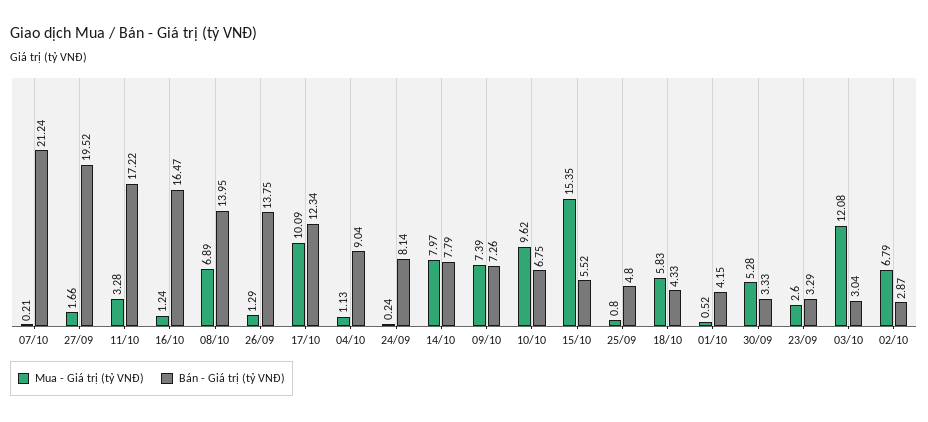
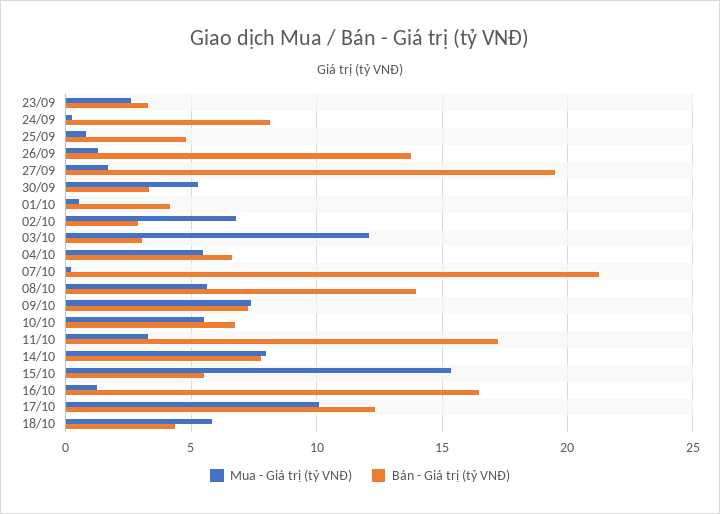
  {
    "Mua - Giá trị (tỷ VNĐ)": {
      "07/10": 0.21,
      "27/09": 1.66,
      "11/10": 3.28,
      "16/10": 1.24,
-     "08/10": 6.89,
+     "08/10": 5.5,
      "26/09": 1.29,
      "17/10": 10.09,
-     "04/10": 1.13,
+     "04/10": 5.5,
      "24/09": 0.24,
      "14/10": 7.97,
      "09/10": 7.39,
-     "10/10": 9.62,
+     "10/10": 5.5,
      "15/10": 15.35,
      "25/09": 0.8,
      "18/10": 5.83,
      "01/10": 0.52,
      "30/09": 5.28,
      "23/09": 2.6,
      "03/10": 12.08,
      "02/10": 6.79
    },
    "Bán - Giá trị (tỷ VNĐ)": {
      "07/10": 21.24,
      "27/09": 19.52,
      "11/10": 17.22,
      "16/10": 16.47,
      "08/10": 13.95,
      "26/09": 13.75,
      "17/10": 12.34,
-     "04/10": 9.04,
+     "04/10": 6.5,
      "24/09": 8.14,
      "14/10": 7.79,
      "09/10": 7.26,
      "10/10": 6.75,
      "15/10": 5.52,
      "25/09": 4.8,
      "18/10": 4.33,
      "01/10": 4.15,
      "30/09": 3.33,
      "23/09": 3.29,
      "03/10": 3.04,
      "02/10": 2.87
    }
  }

